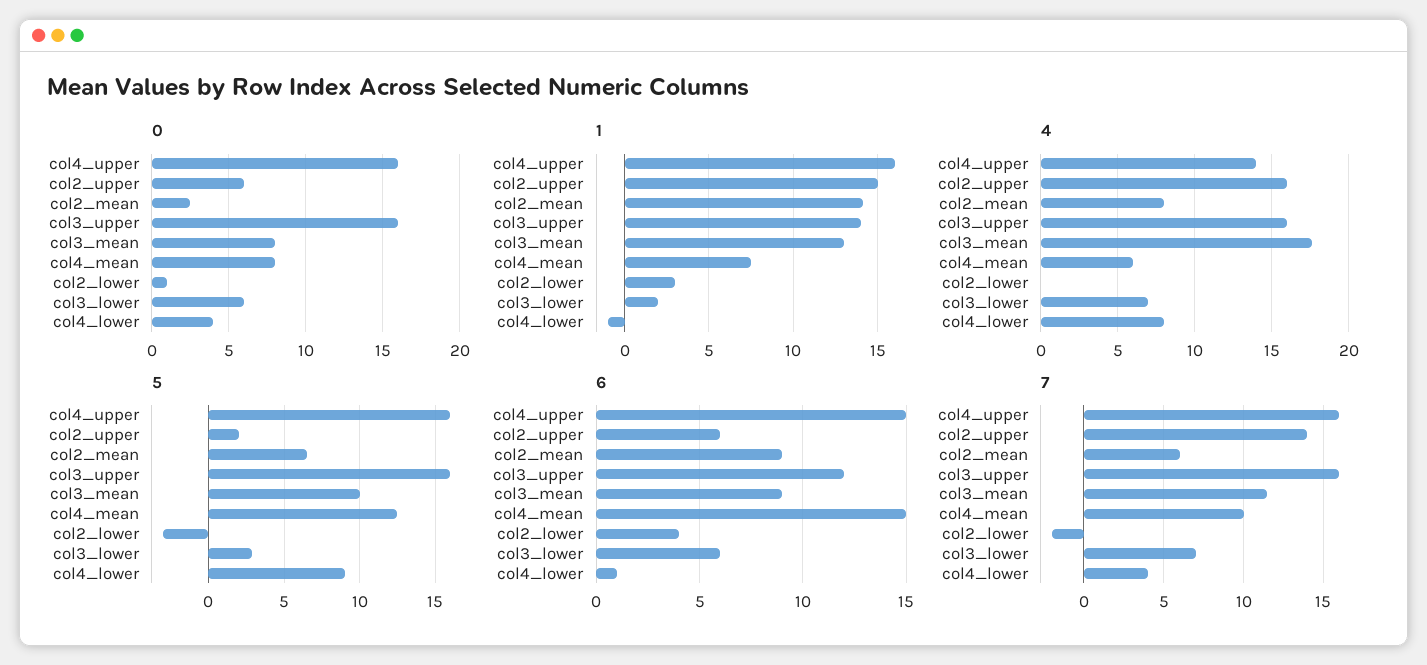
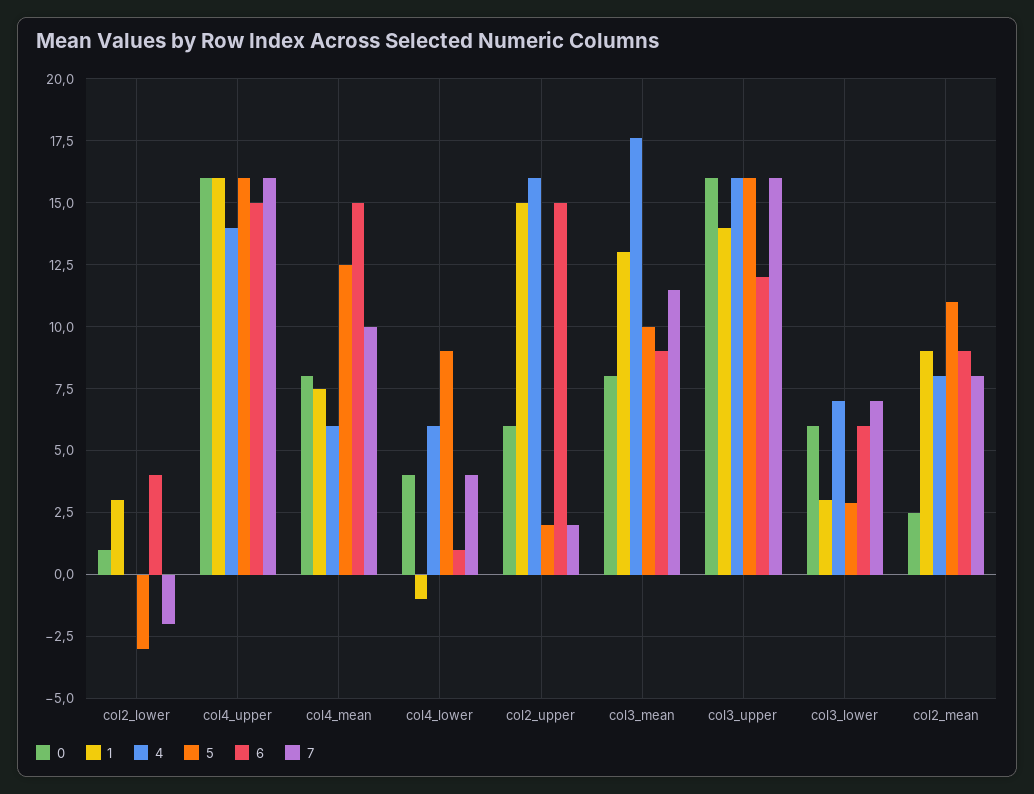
  {
    "0": {
      "col4_upper": 16,
      "col2_upper": 6,
      "col2_mean": 2.5,
      "col3_upper": 16,
      "col3_mean": 8,
      "col4_mean": 8,
      "col2_lower": 1,
      "col3_lower": 6,
      "col4_lower": 4
    },
    "1": {
      "col4_upper": 16,
      "col2_upper": 15,
-     "col2_mean": 14,
+     "col2_mean": 9,
      "col3_upper": 14,
      "col3_mean": 13,
      "col4_mean": 7.5,
      "col2_lower": 3,
-     "col3_lower": 2,
+     "col3_lower": 3,
      "col4_lower": -1
    },
    "4": {
      "col4_upper": 14,
      "col2_upper": 16,
      "col2_mean": 8,
      "col3_upper": 16,
      "col3_mean": 17.5,
      "col4_mean": 6,
      "col2_lower": 0,
      "col3_lower": 7,
-     "col4_lower": 8
+     "col4_lower": 6
    },
    "5": {
      "col4_upper": 16,
      "col2_upper": 2,
-     "col2_mean": 6.5,
+     "col2_mean": 11,
      "col3_upper": 16,
      "col3_mean": 10,
      "col4_mean": 12.5,
      "col2_lower": -3,
      "col3_lower": 3,
      "col4_lower": 9
    },
    "6": {
      "col4_upper": 15,
-     "col2_upper": 6,
+     "col2_upper": 15,
      "col2_mean": 9,
      "col3_upper": 12,
      "col3_mean": 9,
      "col4_mean": 15,
      "col2_lower": 4,
      "col3_lower": 6,
      "col4_lower": 1
    },
    "7": {
      "col4_upper": 16,
-     "col2_upper": 14,
+     "col2_upper": 2,
-     "col2_mean": 6,
+     "col2_mean": 8,
      "col3_upper": 16,
      "col3_mean": 11.5,
      "col4_mean": 10,
      "col2_lower": -2,
      "col3_lower": 7,
      "col4_lower": 4
    }
  }

